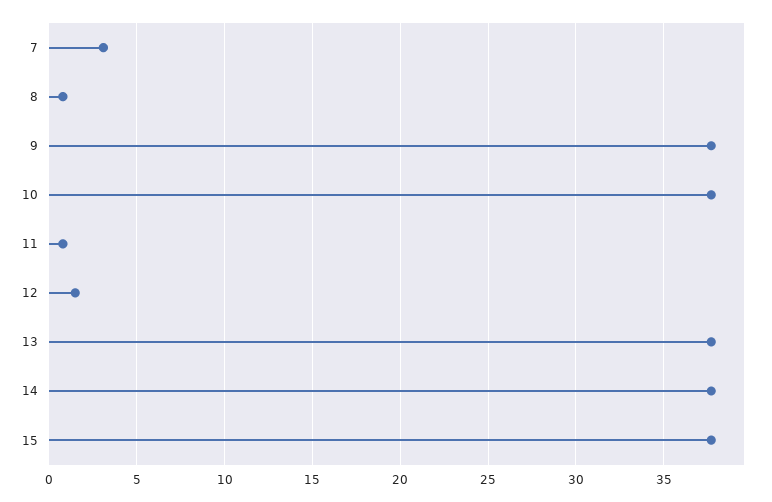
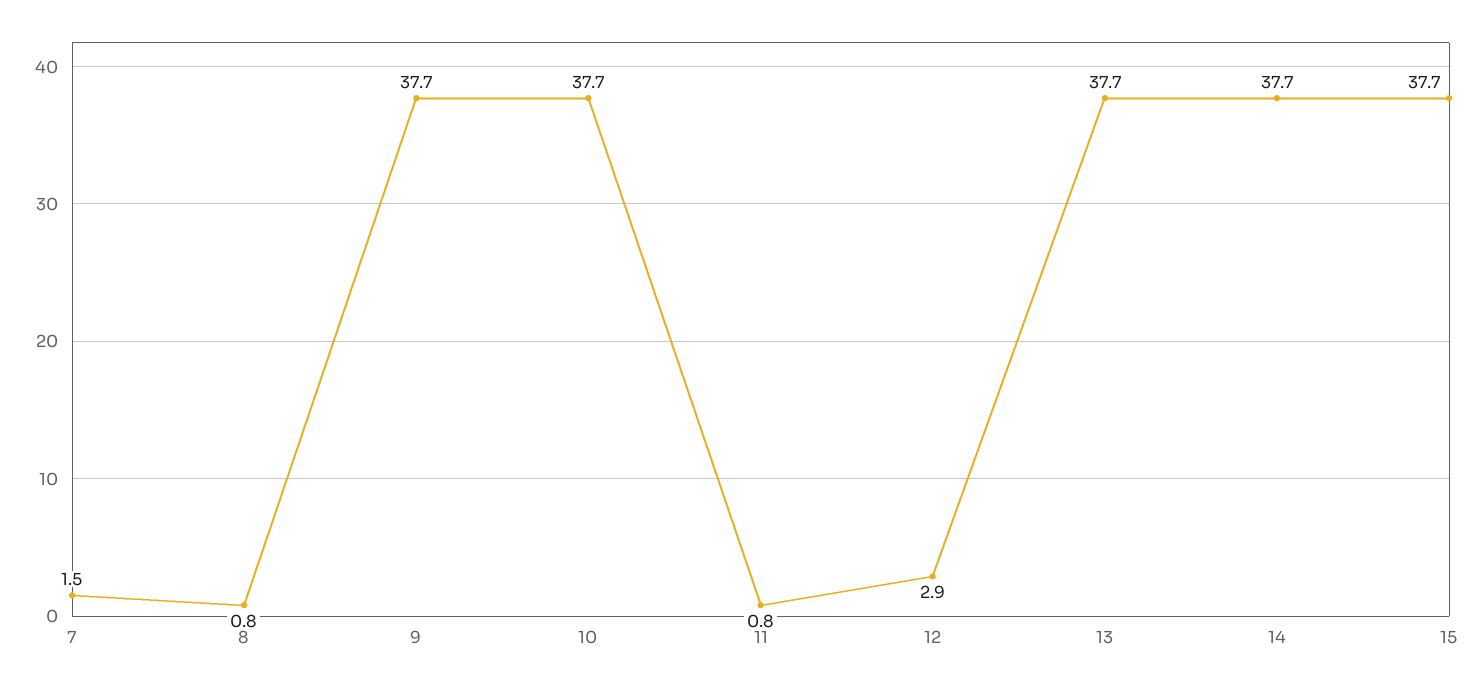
  {
-   "7": 3,
+   "7": 1.5,
    "8": 0.8,
    "9": 37.7,
    "10": 37.7,
    "11": 0.8,
-   "12": 1.5,
+   "12": 2.9,
    "13": 37.7,
    "14": 37.7,
    "15": 37.7
  }

